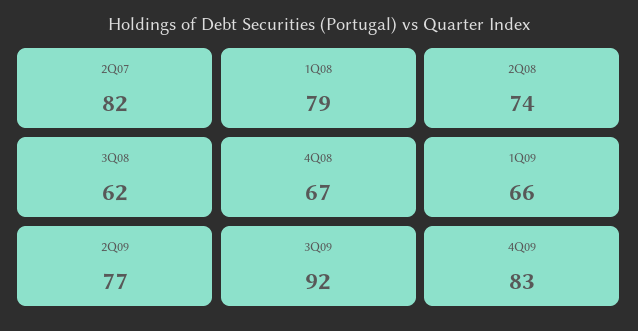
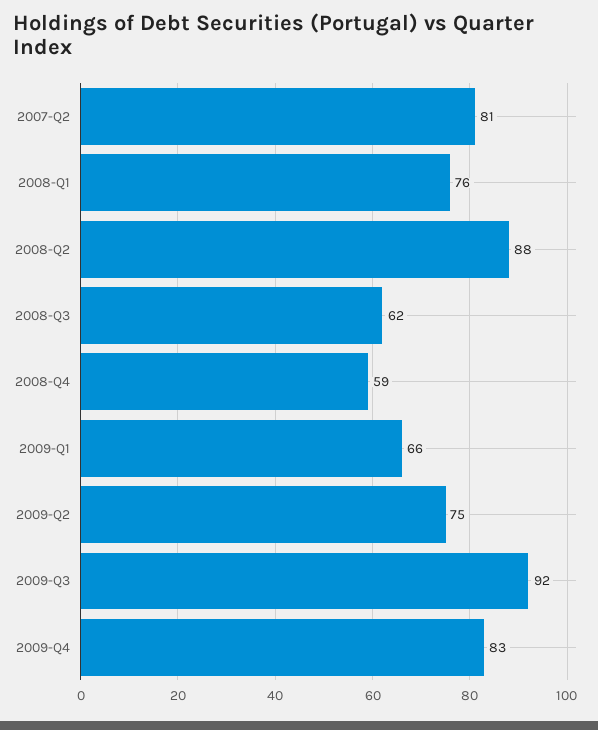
  {
-   "2Q07": 82,
+   "2Q07": 81,
-   "1Q08": 79,
+   "1Q08": 76,
-   "2Q08": 74,
+   "2Q08": 88,
    "3Q08": 62,
-   "4Q08": 67,
+   "4Q08": 59,
    "1Q09": 66,
-   "2Q09": 77,
+   "2Q09": 75,
    "3Q09": 92,
    "4Q09": 83
  }

